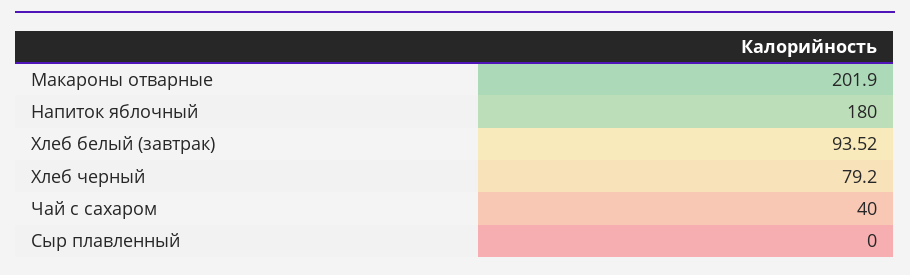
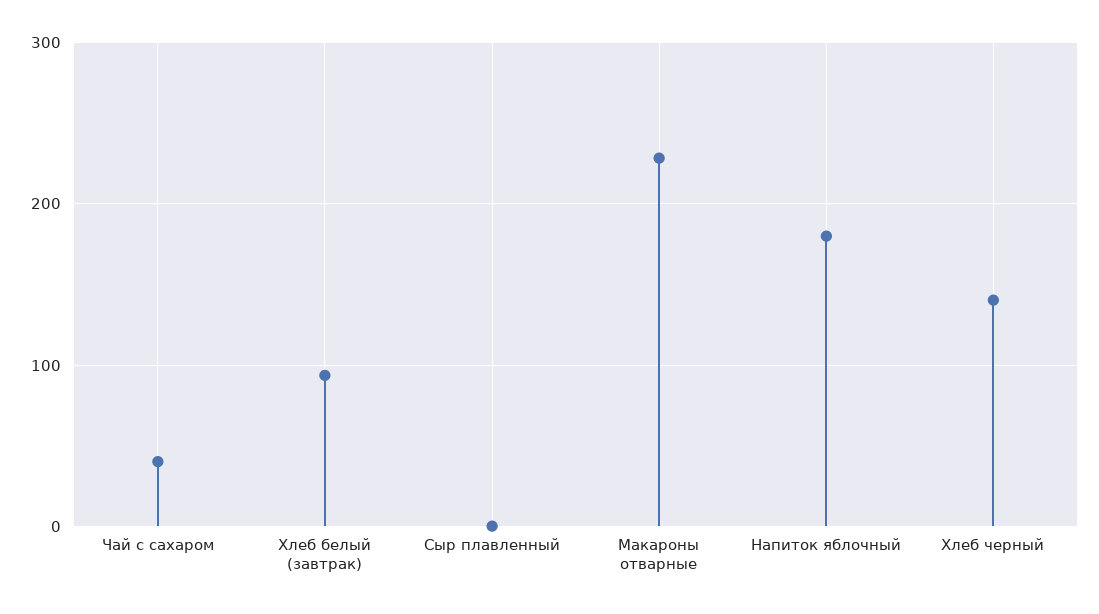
  {
-   "Макароны отварные": 201.9,
+   "Макароны отварные": 230,
    "Напиток яблочный": 180,
    "Хлеб белый (завтрак)": 93.52,
-   "Хлеб черный": 79.2,
+   "Хлеб черный": 140,
    "Чай с сахаром": 40,
    "Сыр плавленный": 0
  }

